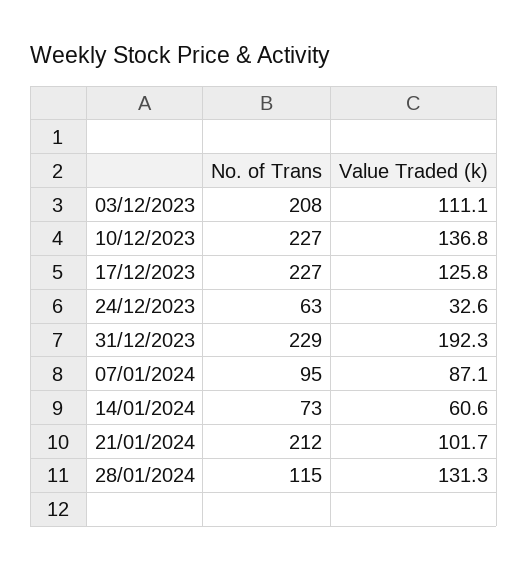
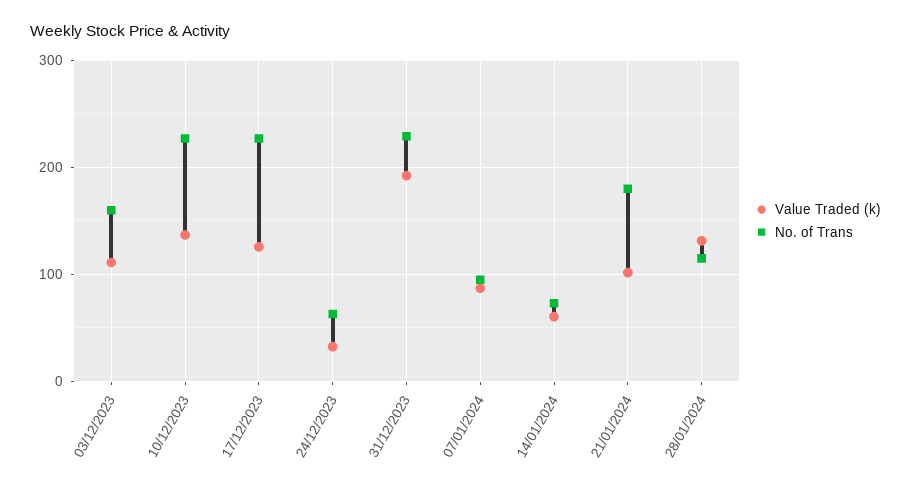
  {
    "No. of Trans": {
-     "03/12/2023": 208,
+     "03/12/2023": 160,
      "10/12/2023": 227,
      "17/12/2023": 227,
      "24/12/2023": 63,
      "31/12/2023": 229,
      "07/01/2024": 95,
      "14/01/2024": 73,
-     "21/01/2024": 212,
+     "21/01/2024": 180,
      "28/01/2024": 115
    },
    "Value Traded (k)": {
      "03/12/2023": 111.1,
      "10/12/2023": 136.8,
      "17/12/2023": 125.8,
      "24/12/2023": 32.6,
      "31/12/2023": 192.3,
      "07/01/2024": 87.1,
      "14/01/2024": 60.6,
      "21/01/2024": 101.7,
      "28/01/2024": 131.3
    }
  }

